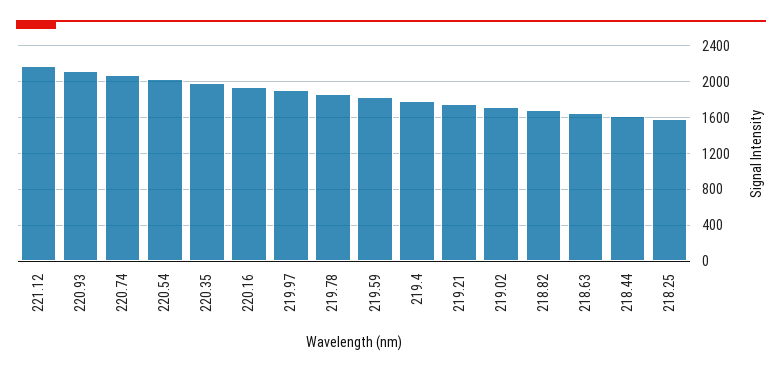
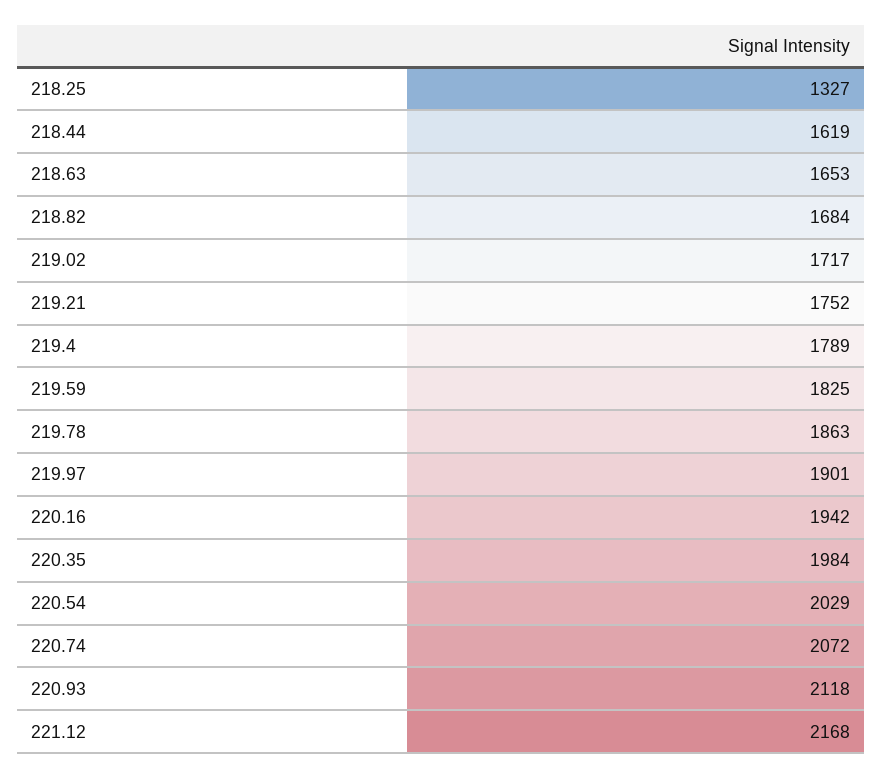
  {
    "221.12": 2168,
    "220.93": 2118,
    "220.74": 2072,
    "220.54": 2029,
    "220.35": 1984,
    "220.16": 1942,
    "219.97": 1901,
    "219.78": 1863,
    "219.59": 1825,
    "219.4": 1789,
    "219.21": 1752,
    "219.02": 1717,
    "218.82": 1684,
    "218.63": 1653,
    "218.44": 1619,
-   "218.25": 1600
+   "218.25": 1327
  }

